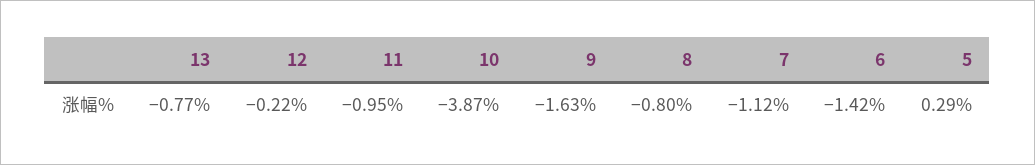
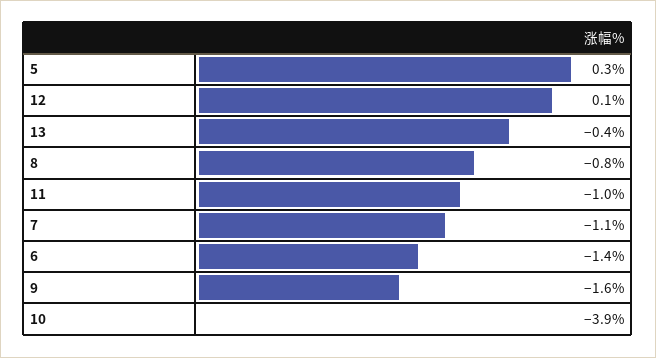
  {
-   "13": -0.77,
+   "13": -0.4,
-   "12": -0.22,
+   "12": 0.1,
    "11": -0.95,
    "10": -3.87,
    "9": -1.63,
    "8": -0.8,
    "7": -1.12,
    "6": -1.42,
    "5": 0.29
  }

